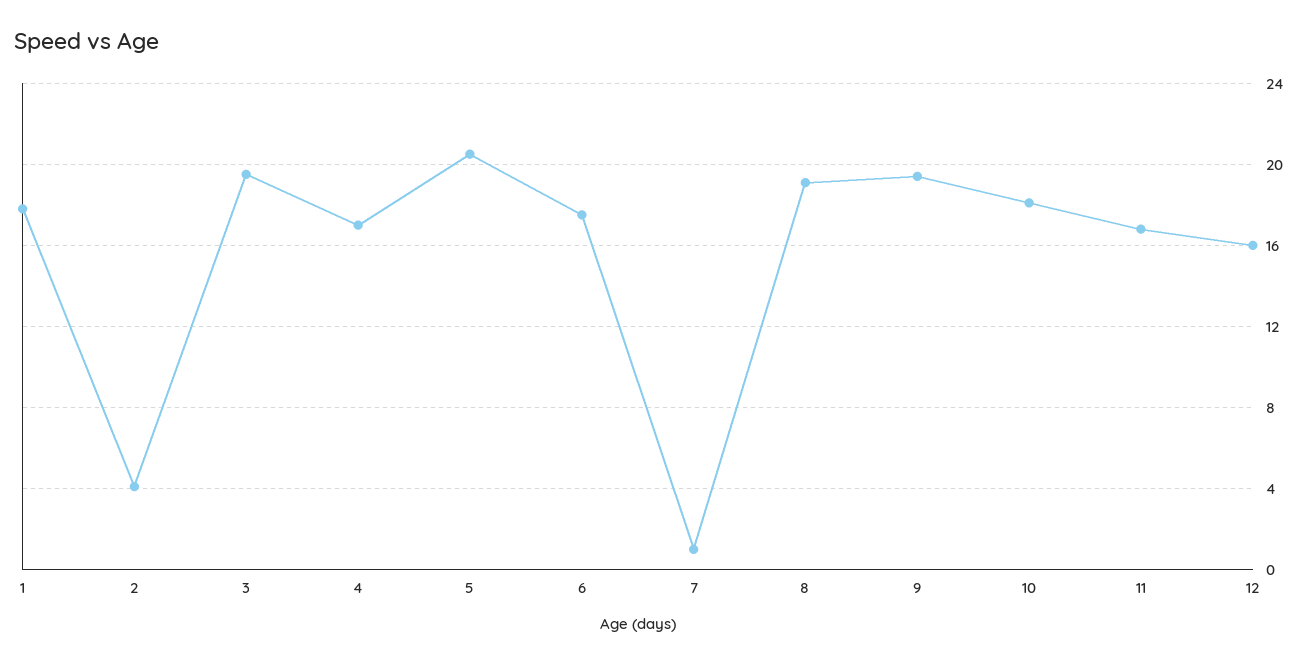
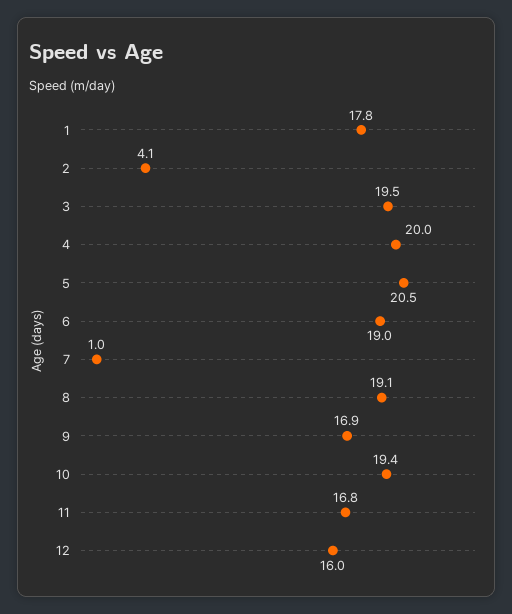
  {
    "1": 17.8,
    "2": 4.1,
    "3": 19.5,
-   "4": 17,
+   "4": 20,
    "5": 20.5,
-   "6": 17.5,
+   "6": 19,
    "7": 1,
    "8": 19.1,
-   "9": 19.5,
+   "9": 16.9,
-   "10": 18,
+   "10": 19.4,
    "11": 16.8,
    "12": 16
  }

